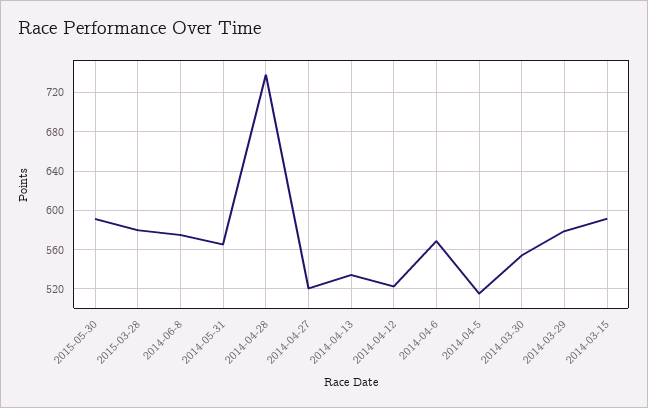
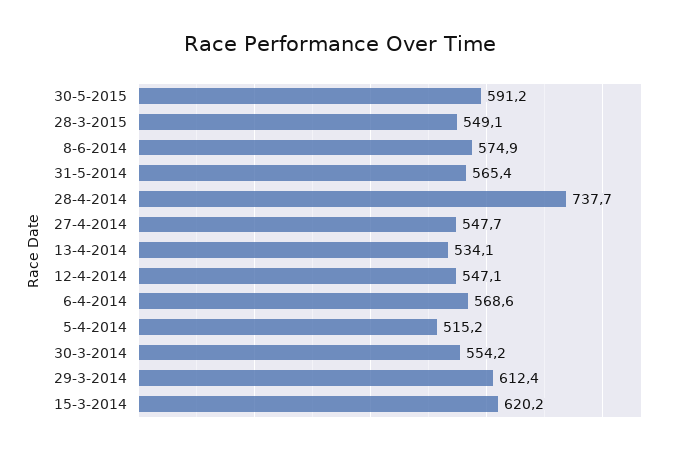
  {
    "2015-05-30": 591.2,
-   "2015-03-28": 580,
+   "2015-03-28": 549.1,
    "2014-06-8": 574.9,
    "2014-05-31": 565.4,
    "2014-04-28": 737.7,
-   "2014-04-27": 520,
+   "2014-04-27": 547.7,
    "2014-04-13": 534.1,
-   "2014-04-12": 520,
+   "2014-04-12": 547.1,
    "2014-04-6": 568.6,
    "2014-04-5": 515.2,
    "2014-03-30": 554.2,
-   "2014-03-29": 580,
+   "2014-03-29": 612.4,
-   "2014-03-15": 590
+   "2014-03-15": 620.2
  }

